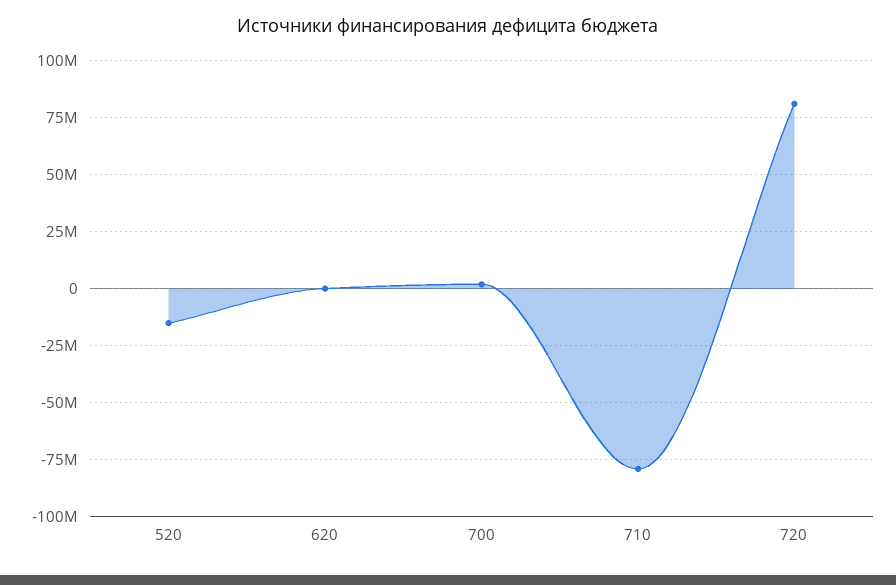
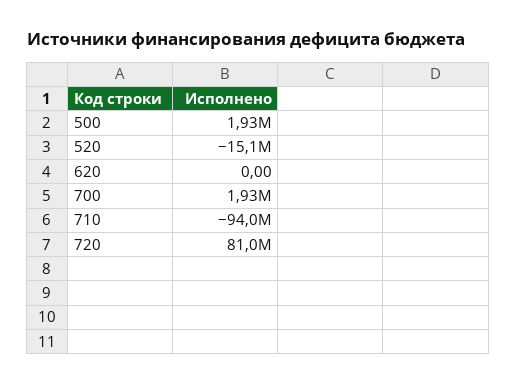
  {
    "520": -15100000,
    "620": 0,
    "700": 1930000,
-   "710": -80000000,
+   "710": -94000000,
-   "720": 81000000
+   "720": 81000000,
+   "500": 1930000
  }

